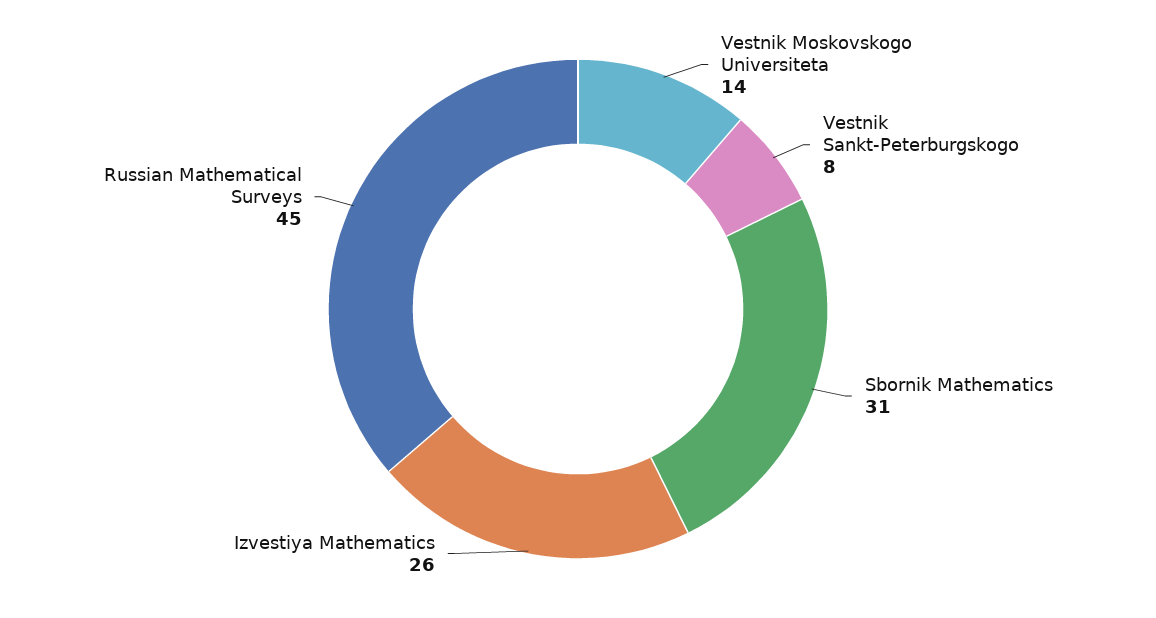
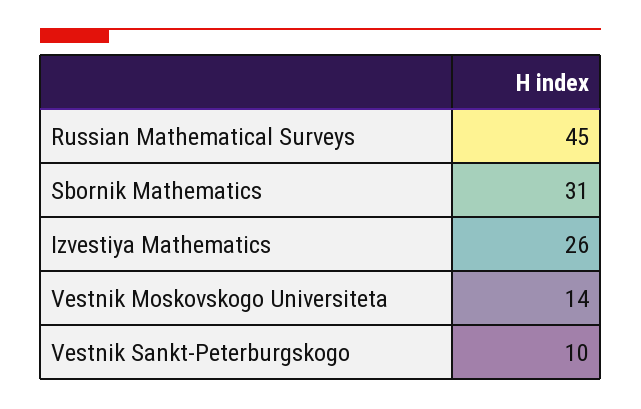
  {
    "Vestnik Moskovskogo Universiteta": 14,
-   "Vestnik Sankt-Peterburgskogo": 8,
+   "Vestnik Sankt-Peterburgskogo": 10,
    "Sbornik Mathematics": 31,
    "Izvestiya Mathematics": 26,
    "Russian Mathematical Surveys": 45
  }

